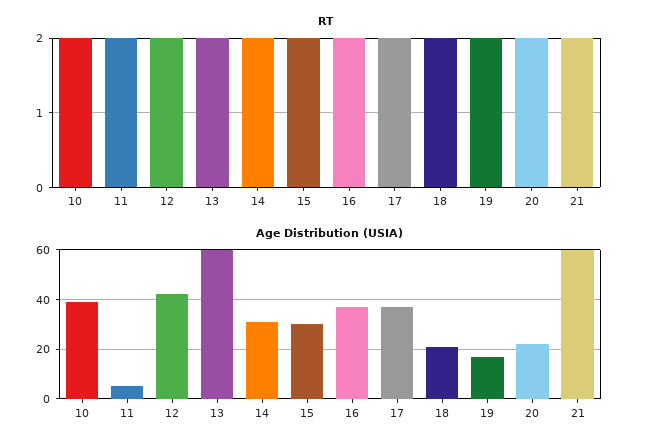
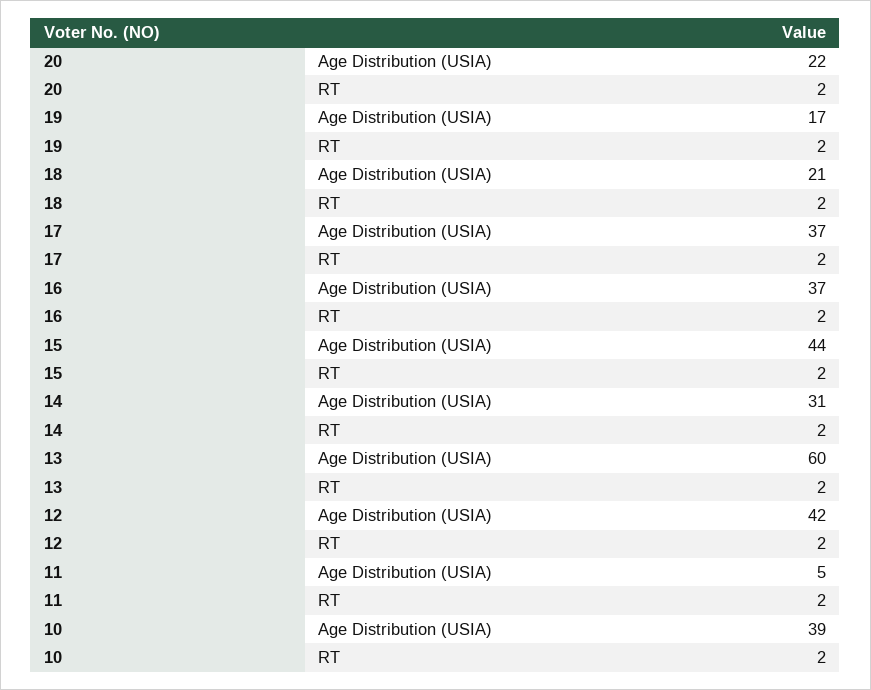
  {
    "RT": {
      "10": 2,
      "11": 2,
      "12": 2,
      "13": 2,
      "14": 2,
      "15": 2,
      "16": 2,
      "17": 2,
      "18": 2,
      "19": 2,
-     "20": 2,
+     "20": 2
-     "21": 2
    },
    "Age Distribution (USIA)": {
      "10": 39,
      "11": 5,
      "12": 42,
      "13": 60,
      "14": 31,
-     "15": 30,
+     "15": 44,
      "16": 37,
      "17": 37,
      "18": 21,
      "19": 17,
-     "20": 22,
+     "20": 22
-     "21": 60
    }
  }

